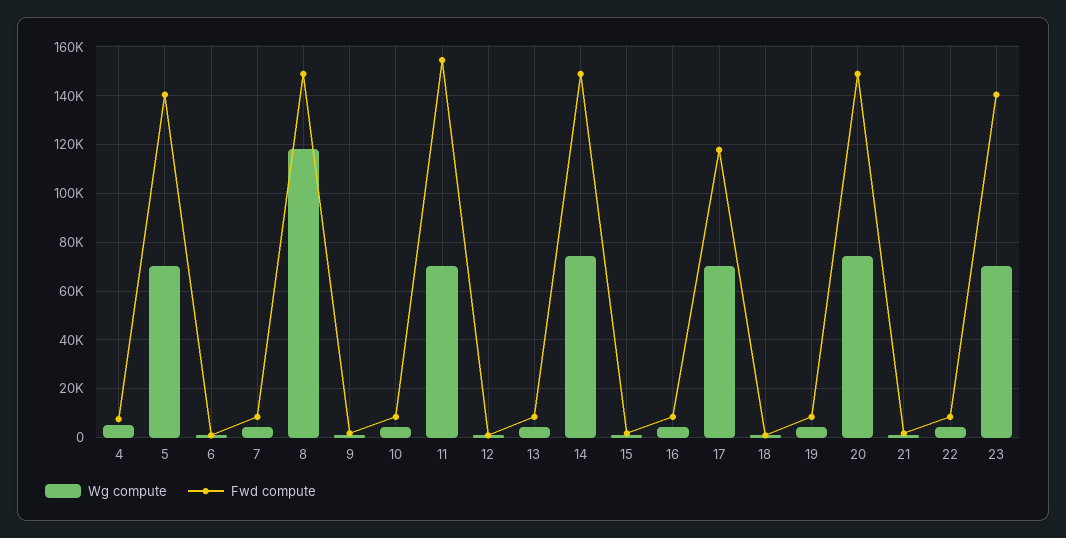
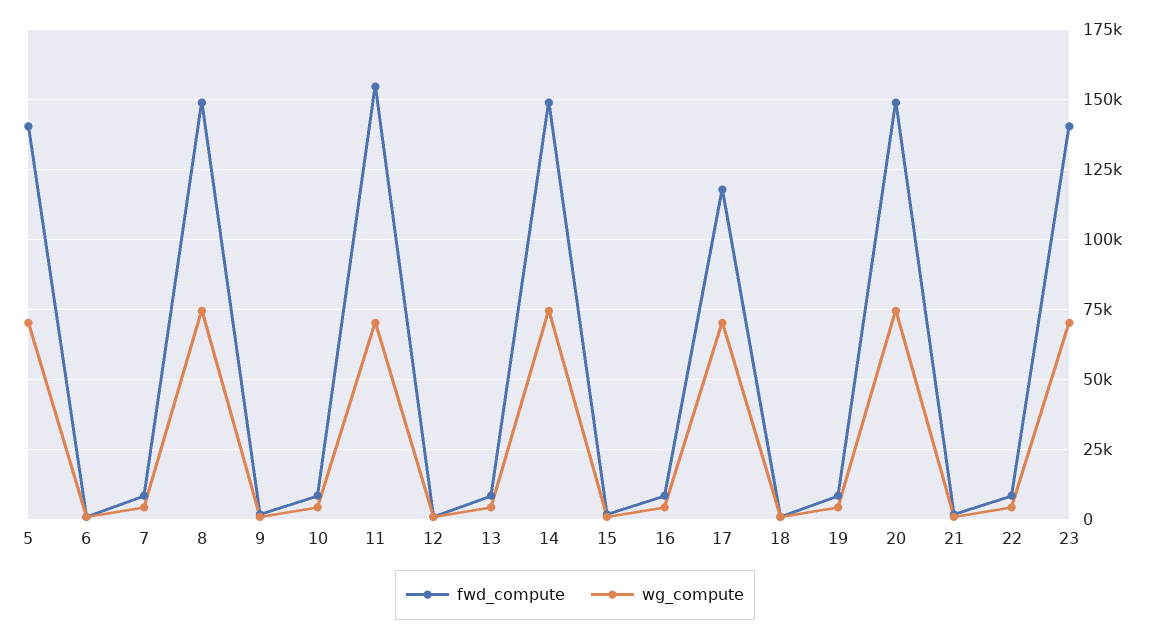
  {
    "Wg compute": {
-     "4": 5000,
      "5": 70000,
      "6": 0,
      "7": 5000,
-     "8": 117500,
+     "8": 75000,
      "9": 0,
      "10": 5000,
      "11": 70000,
      "12": 0,
      "13": 5000,
      "14": 75000,
      "15": 0,
      "16": 5000,
      "17": 70000,
      "18": 0,
      "19": 5000,
      "20": 75000,
      "21": 0,
      "22": 5000,
      "23": 70000
    },
    "Fwd compute": {
-     "4": 7500,
      "5": 140000,
      "6": 0,
      "7": 7500,
      "8": 150000,
      "9": 2500,
      "10": 7500,
      "11": 155000,
      "12": 0,
      "13": 7500,
      "14": 150000,
      "15": 2500,
      "16": 7500,
      "17": 117500,
      "18": 0,
      "19": 7500,
      "20": 150000,
      "21": 2500,
      "22": 7500,
      "23": 140000
    }
  }

